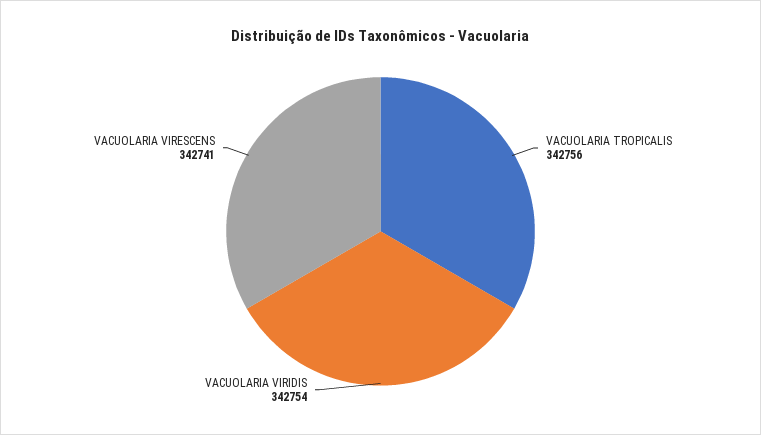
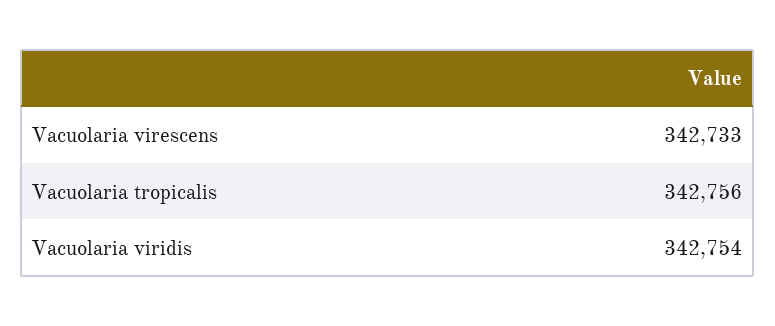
  {
    "VACUOLARIA TROPICALIS": 342756,
    "VACUOLARIA VIRIDIS": 342754,
-   "VACUOLARIA VIRESCENS": 342741
+   "VACUOLARIA VIRESCENS": 342733
  }

